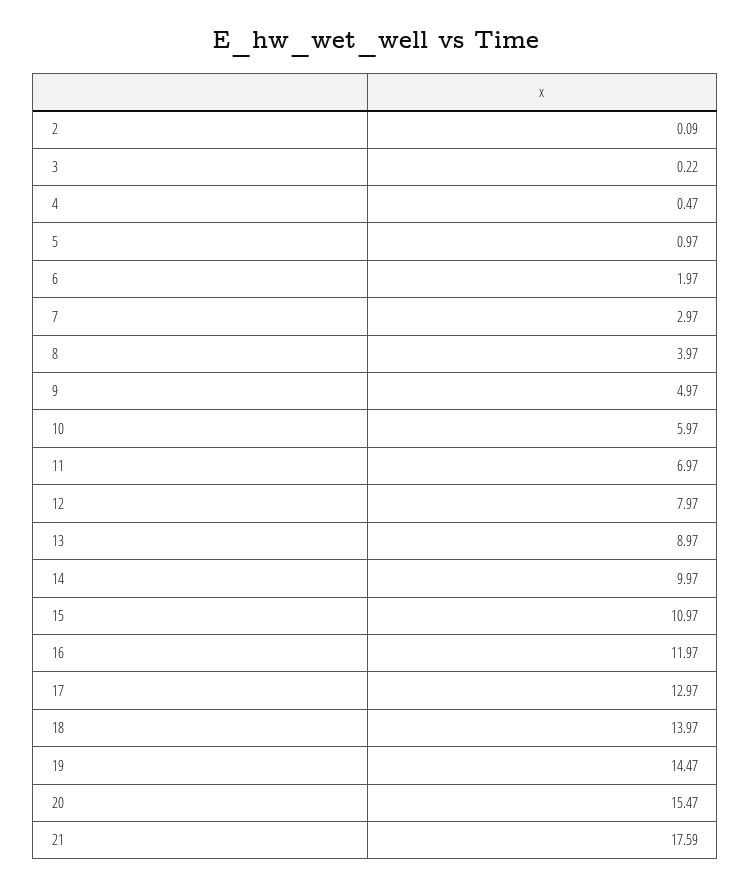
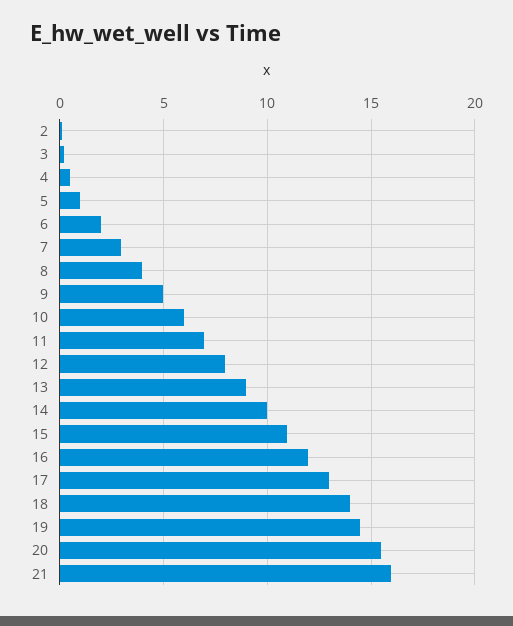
  {
    "2": 0.09,
    "3": 0.22,
    "4": 0.47,
    "5": 0.97,
    "6": 1.97,
    "7": 2.97,
    "8": 3.97,
    "9": 4.97,
    "10": 5.97,
    "11": 6.97,
    "12": 7.97,
    "13": 8.97,
    "14": 9.97,
    "15": 10.97,
    "16": 11.97,
    "17": 12.97,
    "18": 13.97,
    "19": 14.47,
    "20": 15.47,
-   "21": 17.59
+   "21": 16
  }

